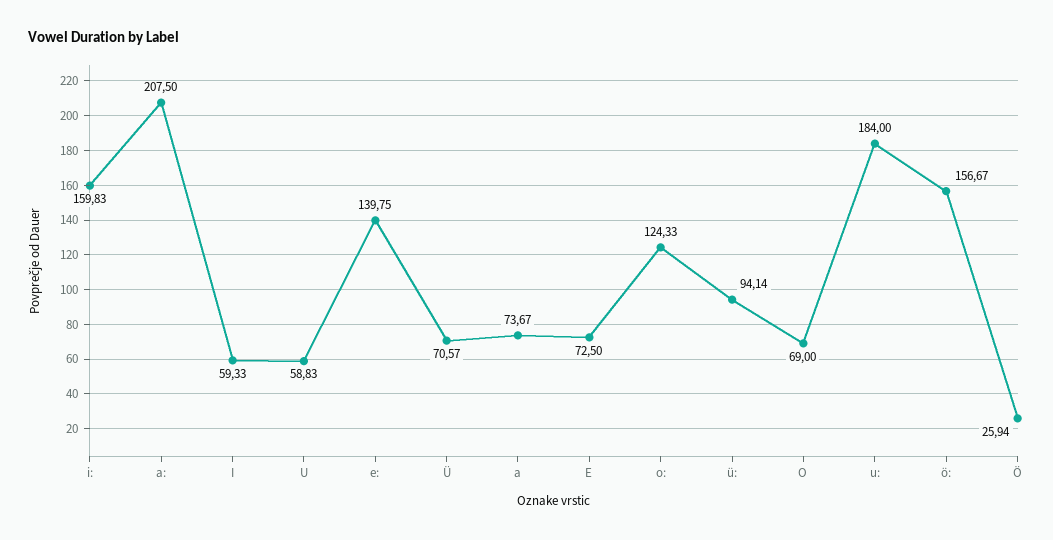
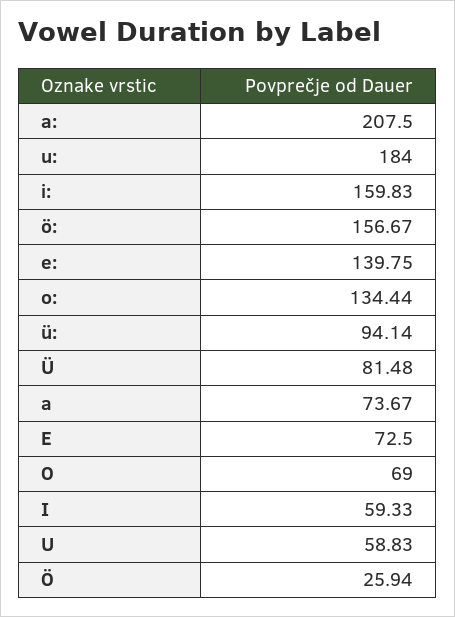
  {
    "i:": 159.83,
    "a:": 207.5,
    "I": 59.33,
    "U": 58.83,
    "e:": 139.75,
-   "Ü": 70.57,
+   "Ü": 81.48,
    "a": 73.67,
    "E": 72.5,
-   "o:": 124.33,
+   "o:": 134.44,
    "ü:": 94.14,
    "O": 69,
    "u:": 184,
    "ö:": 156.67,
    "Ö": 25.94
  }

